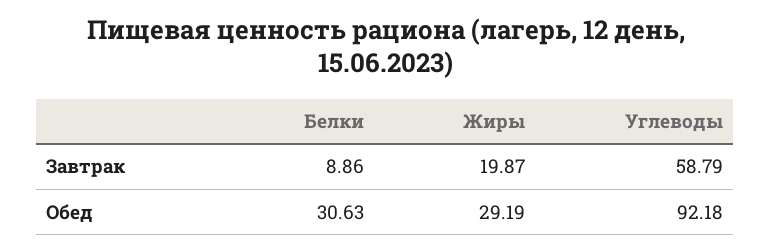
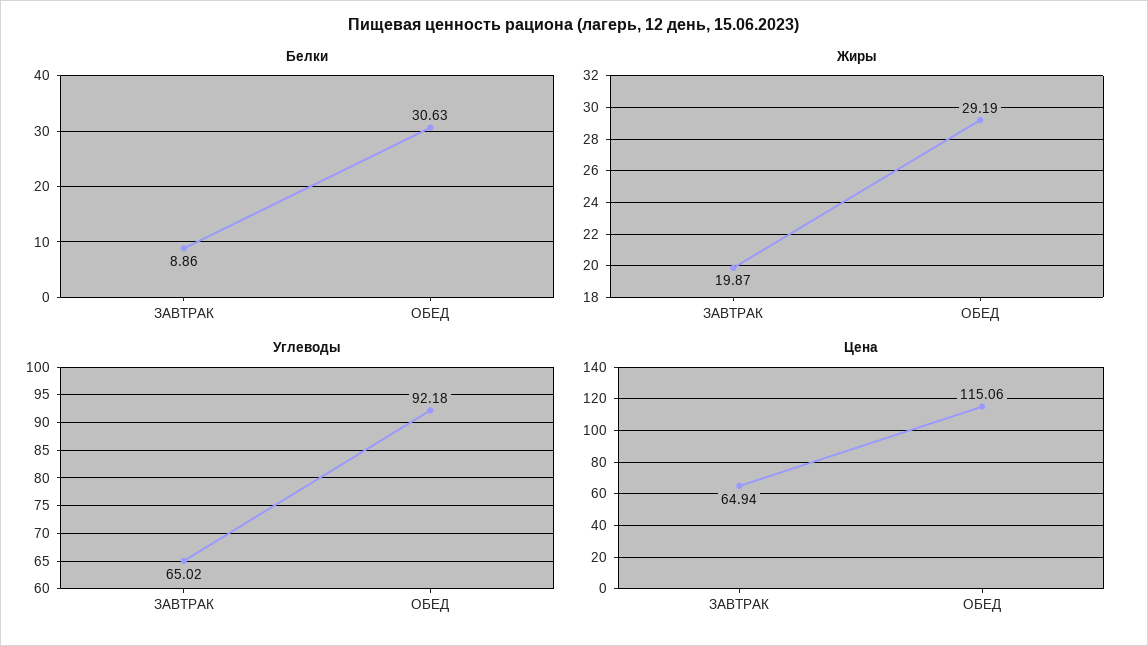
  {
    "Белки": {
      "Завтрак": 8.86,
      "Обед": 30.63
    },
    "Жиры": {
      "Завтрак": 19.87,
      "Обед": 29.19
    },
    "Углеводы": {
-     "Завтрак": 58.79,
+     "Завтрак": 65.02,
      "Обед": 92.18
-   }
+   },
+   "Цена": {
+     "Завтрак": 64.94,
+     "Обед": 115.06
+   }
  }

